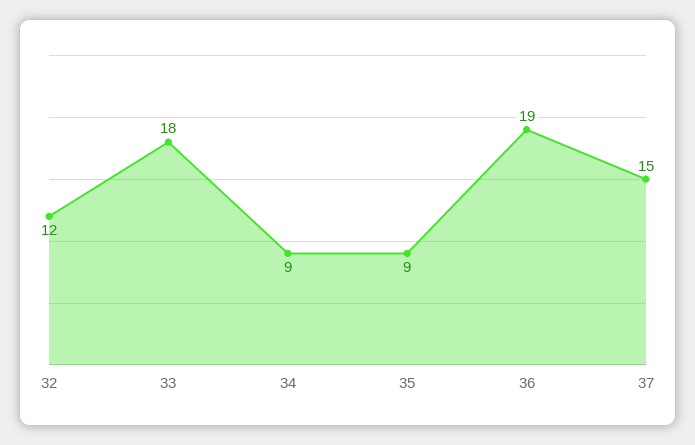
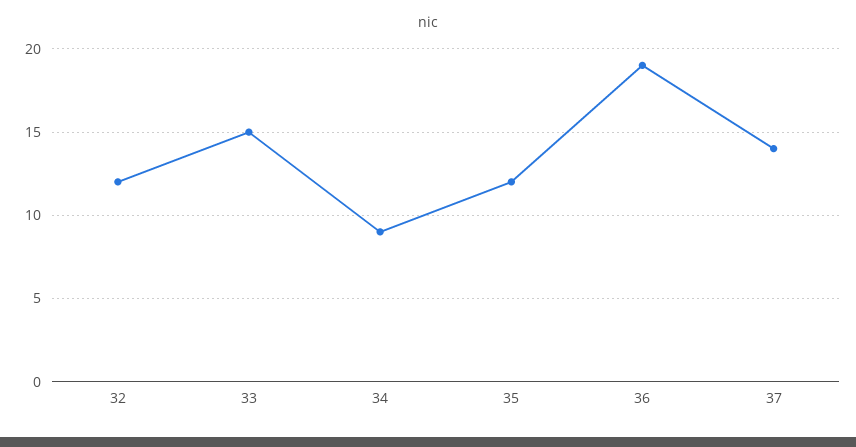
  {
    "32": 12,
-   "33": 18,
+   "33": 15,
    "34": 9,
-   "35": 9,
+   "35": 12,
    "36": 19,
-   "37": 15
+   "37": 14
  }

